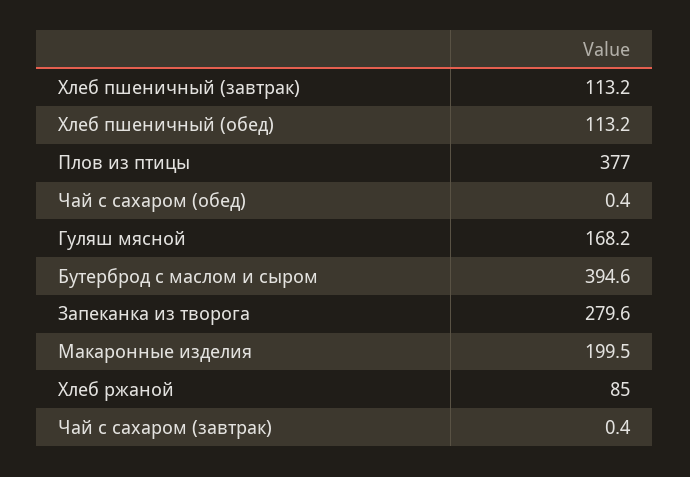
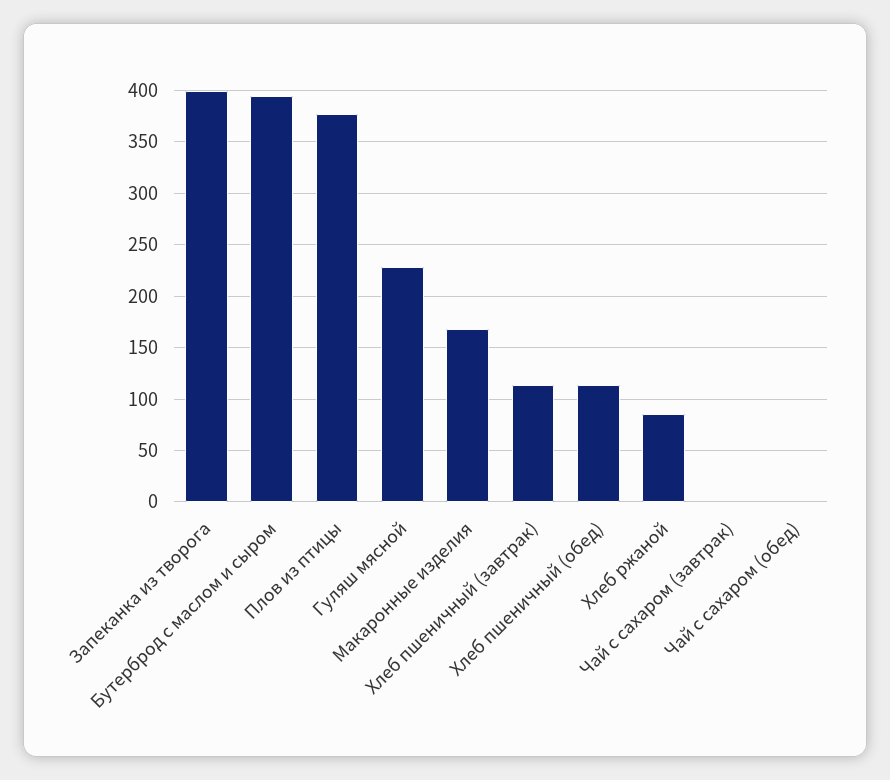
  {
    "Хлеб пшеничный (завтрак)": 113.2,
    "Хлеб пшеничный (обед)": 113.2,
    "Плов из птицы": 377,
    "Чай с сахаром (обед)": 0.4,
-   "Гуляш мясной": 168.2,
+   "Гуляш мясной": 230,
    "Бутерброд с маслом и сыром": 394.6,
-   "Запеканка из творога": 279.6,
+   "Запеканка из творога": 400,
-   "Макаронные изделия": 199.5,
+   "Макаронные изделия": 170,
    "Хлеб ржаной": 85,
    "Чай с сахаром (завтрак)": 0.4
  }

